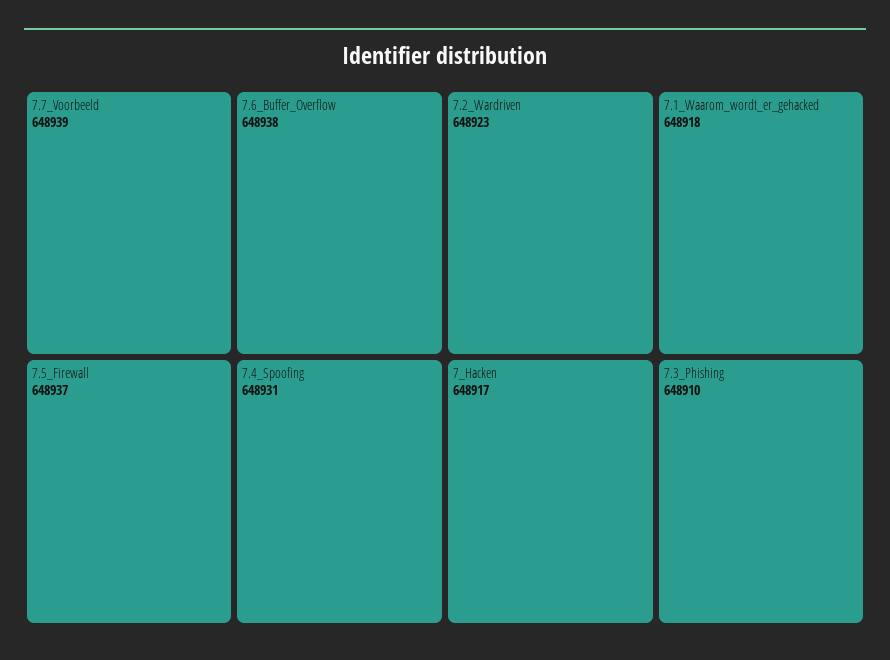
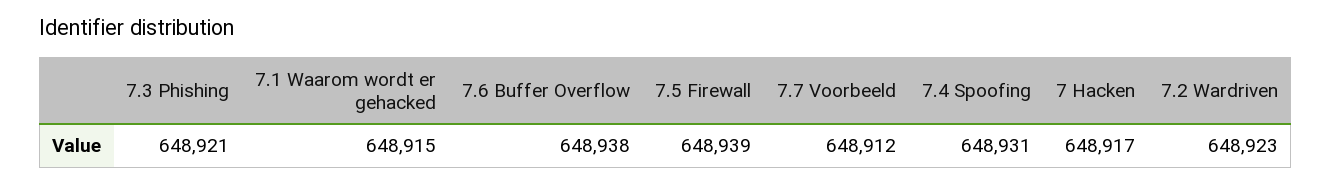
  {
-   "7.7_Voorbeeld": 648939,
+   "7.7_Voorbeeld": 648912,
    "7.6_Buffer_Overflow": 648938,
-   "7.5_Firewall": 648937,
+   "7.5_Firewall": 648939,
    "7.4_Spoofing": 648931,
    "7.2_Wardriven": 648923,
-   "7.1_Waarom_wordt_er_gehacked": 648918,
+   "7.1_Waarom_wordt_er_gehacked": 648915,
    "7_Hacken": 648917,
-   "7.3_Phishing": 648910
+   "7.3_Phishing": 648921
  }

